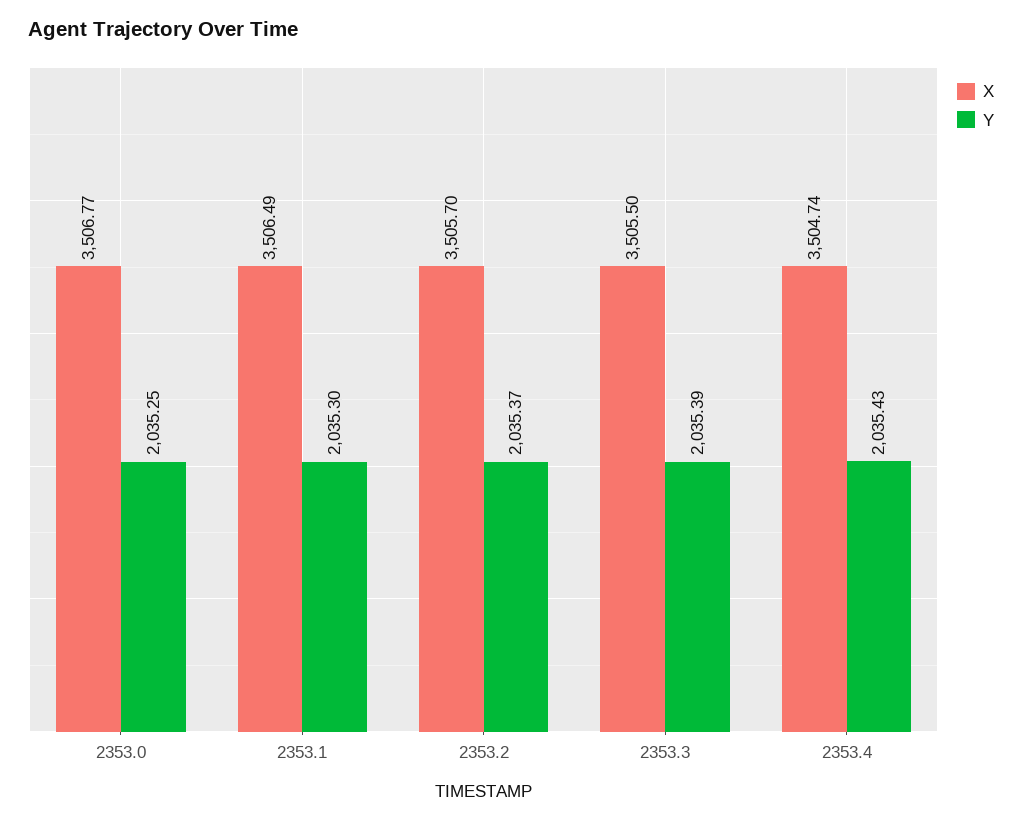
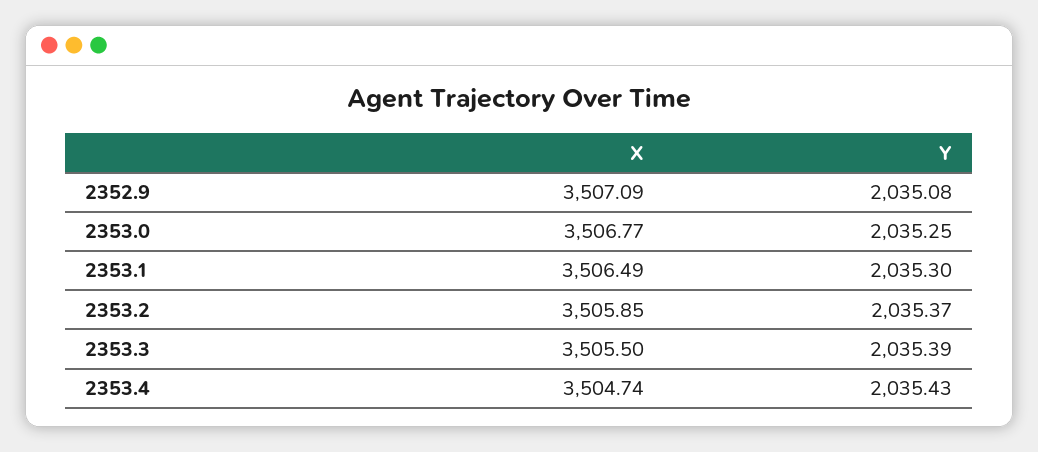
  {
    "X": {
      "2353.0": 3506.77,
      "2353.1": 3506.49,
-     "2353.2": 3505.7,
+     "2353.2": 3505.85,
      "2353.3": 3505.5,
-     "2353.4": 3504.74
+     "2353.4": 3504.74,
+     "2352.9": 3507.09
    },
    "Y": {
      "2353.0": 2035.25,
      "2353.1": 2035.3,
      "2353.2": 2035.37,
      "2353.3": 2035.39,
-     "2353.4": 2035.43
+     "2353.4": 2035.43,
+     "2352.9": 2035.08
    }
  }

